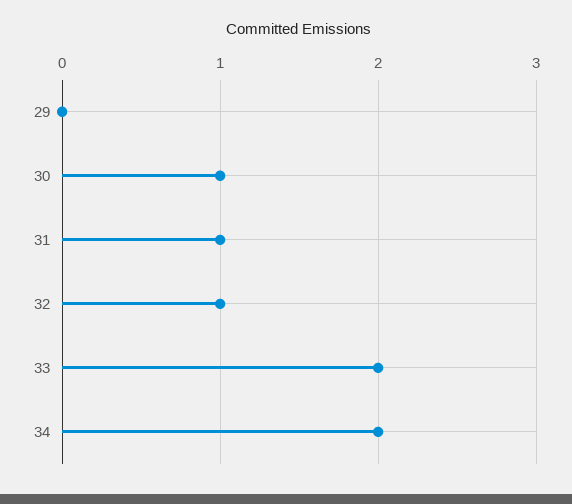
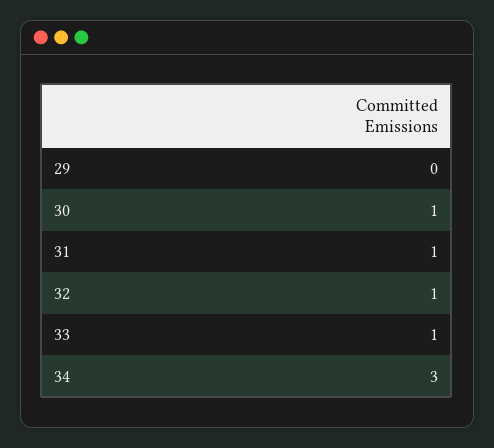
  {
    "29": 0,
    "30": 1,
    "31": 1,
    "32": 1,
-   "33": 2,
+   "33": 1,
-   "34": 2
+   "34": 3
  }

